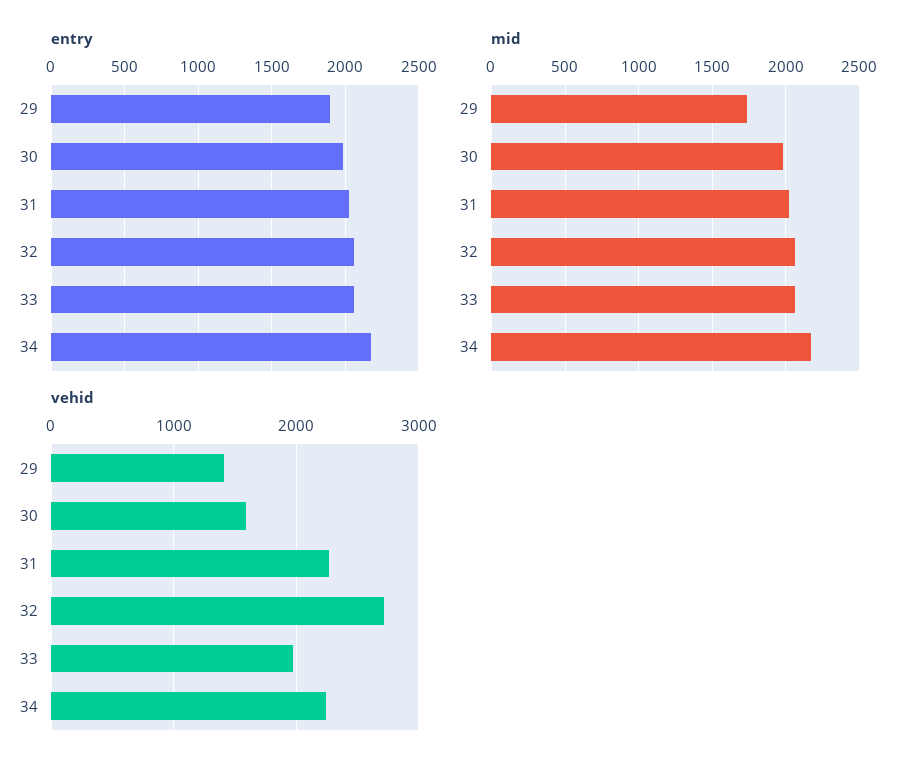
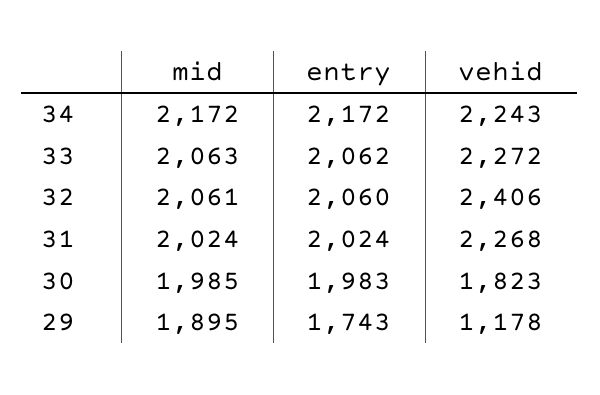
  {
    "entry": {
-     "29": 1900,
+     "29": 1743,
      "30": 1983,
      "31": 2024,
      "32": 2060,
      "33": 2062,
      "34": 2172
    },
    "mid": {
-     "29": 1750,
+     "29": 1895,
      "30": 1985,
      "31": 2024,
      "32": 2061,
      "33": 2063,
      "34": 2172
    },
    "vehid": {
-     "29": 1400,
+     "29": 1178,
-     "30": 1600,
+     "30": 1823,
      "31": 2268,
-     "32": 2700,
+     "32": 2406,
-     "33": 2000,
+     "33": 2272,
      "34": 2243
    }
  }

